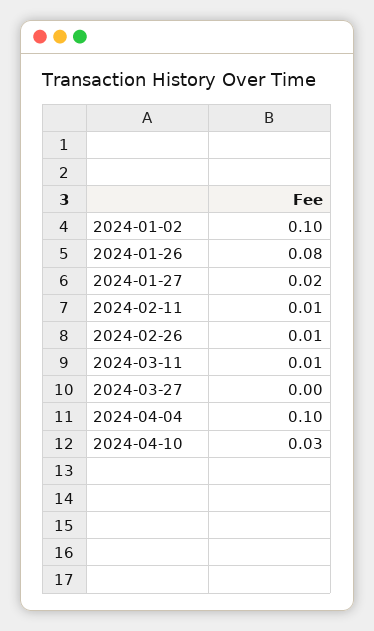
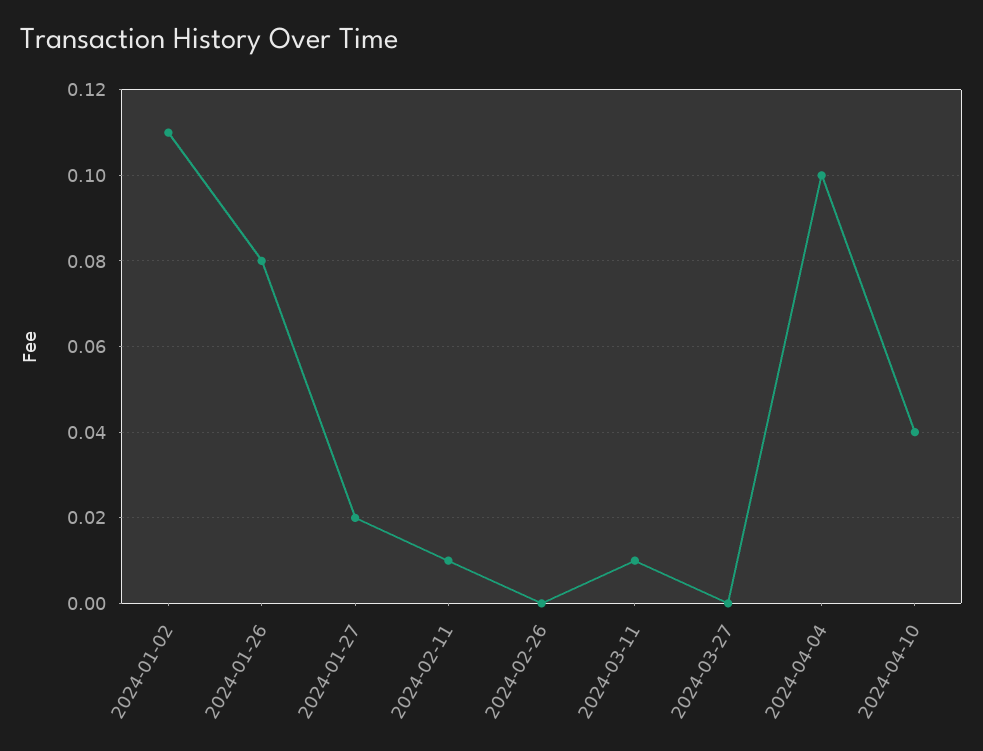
  {
-   "2024-01-02": 0.1,
+   "2024-01-02": 0.11,
    "2024-01-26": 0.08,
    "2024-01-27": 0.02,
    "2024-02-11": 0.01,
-   "2024-02-26": 0.01,
+   "2024-02-26": 0,
    "2024-03-11": 0.01,
    "2024-03-27": 0,
    "2024-04-04": 0.1,
-   "2024-04-10": 0.03
+   "2024-04-10": 0.04
  }

